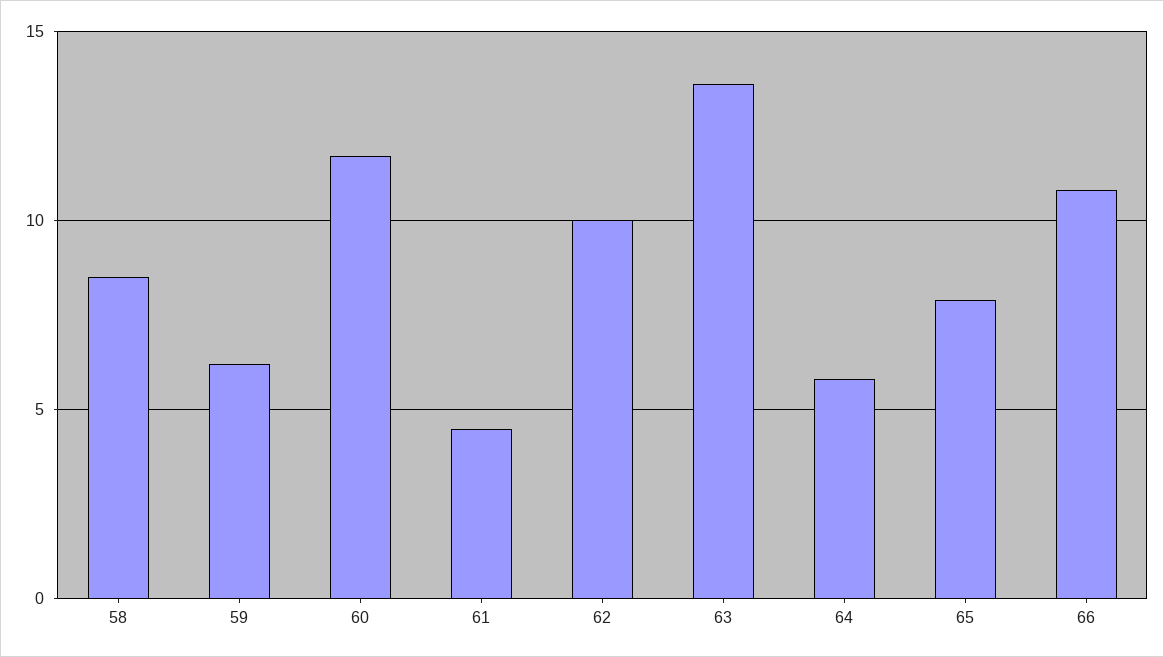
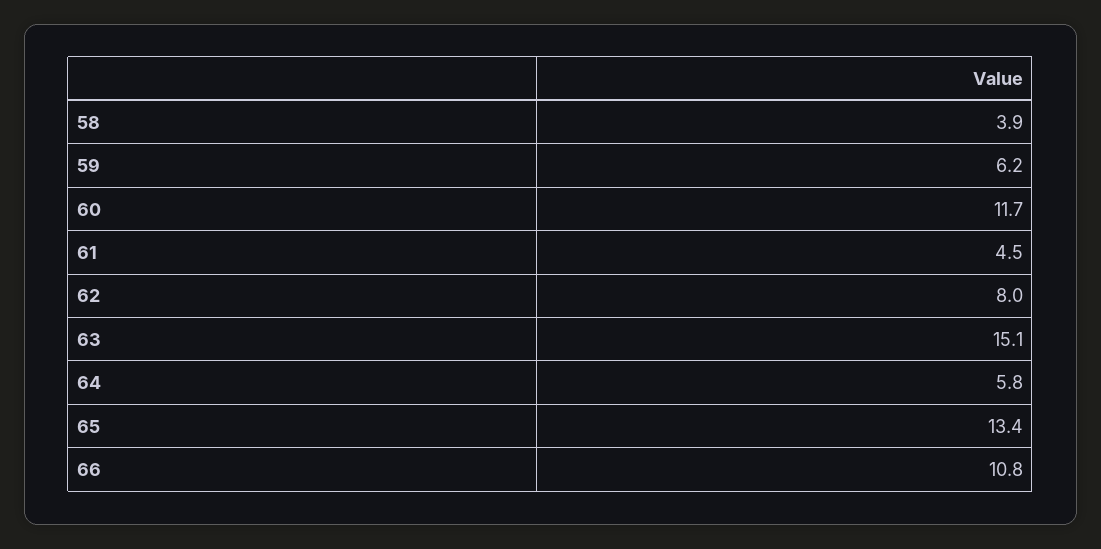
  {
-   "58": 8.5,
+   "58": 3.9,
    "59": 6.2,
    "60": 11.7,
    "61": 4.5,
-   "62": 10,
+   "62": 8,
-   "63": 13.5,
+   "63": 15.1,
    "64": 5.8,
-   "65": 8,
+   "65": 13.4,
    "66": 10.8
  }

